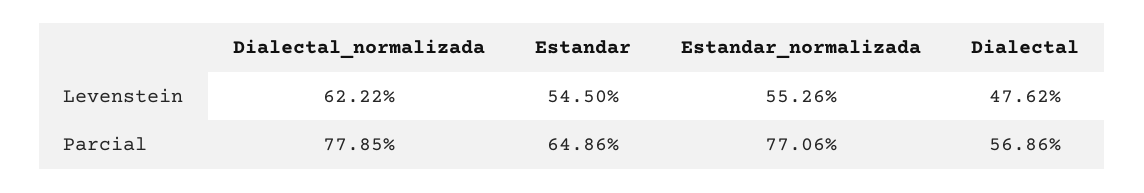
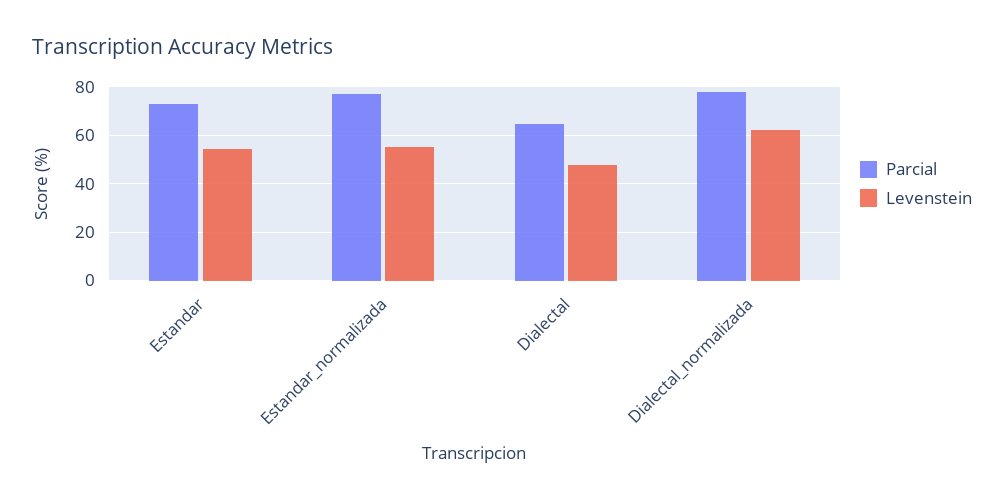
  {
    "Levenstein": {
      "Dialectal_normalizada": 62.22,
      "Estandar": 54.5,
      "Estandar_normalizada": 55.26,
      "Dialectal": 47.62
    },
    "Parcial": {
      "Dialectal_normalizada": 77.85,
-     "Estandar": 64.86,
+     "Estandar": 72.5,
      "Estandar_normalizada": 77.06,
-     "Dialectal": 56.86
+     "Dialectal": 65
    }
  }

